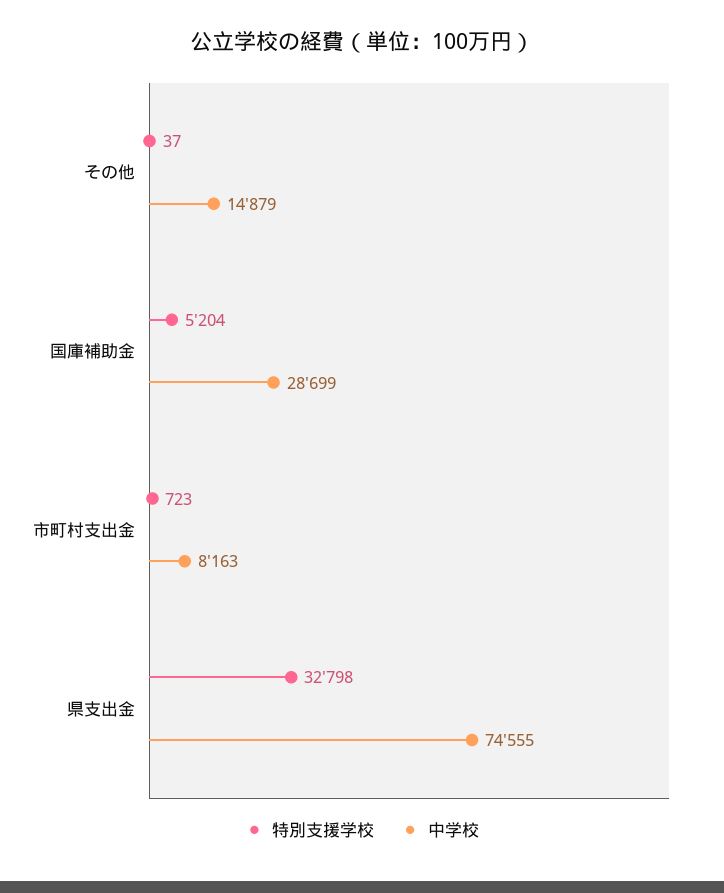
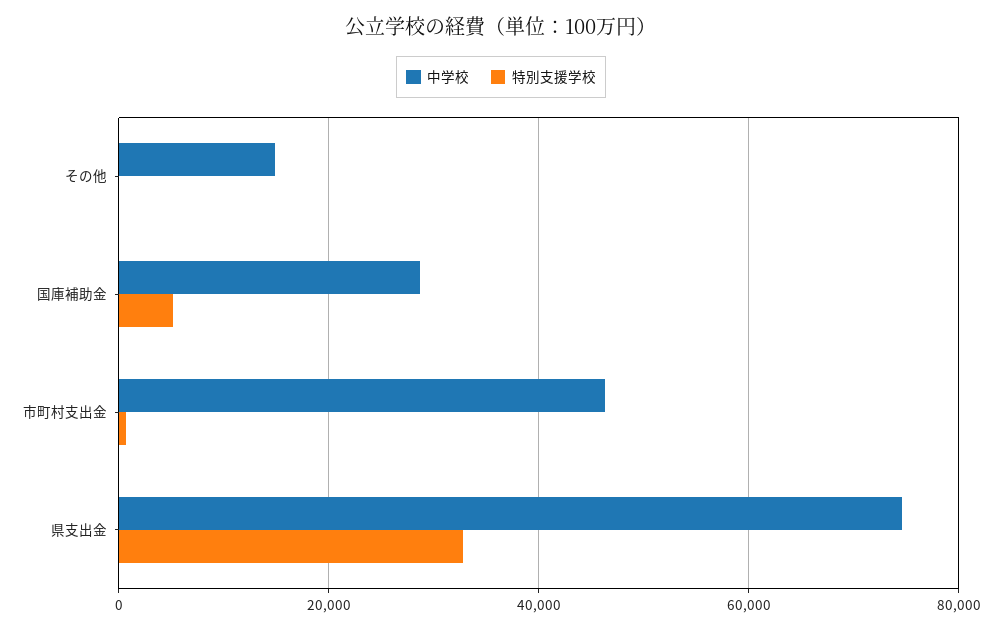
  {
    "特別支援学校": {
      "その他": 37,
      "国庫補助金": 5204,
      "市町村支出金": 723,
      "県支出金": 32798
    },
    "中学校": {
      "その他": 14879,
      "国庫補助金": 28699,
-     "市町村支出金": 8163,
+     "市町村支出金": 46000,
      "県支出金": 74555
    }
  }

